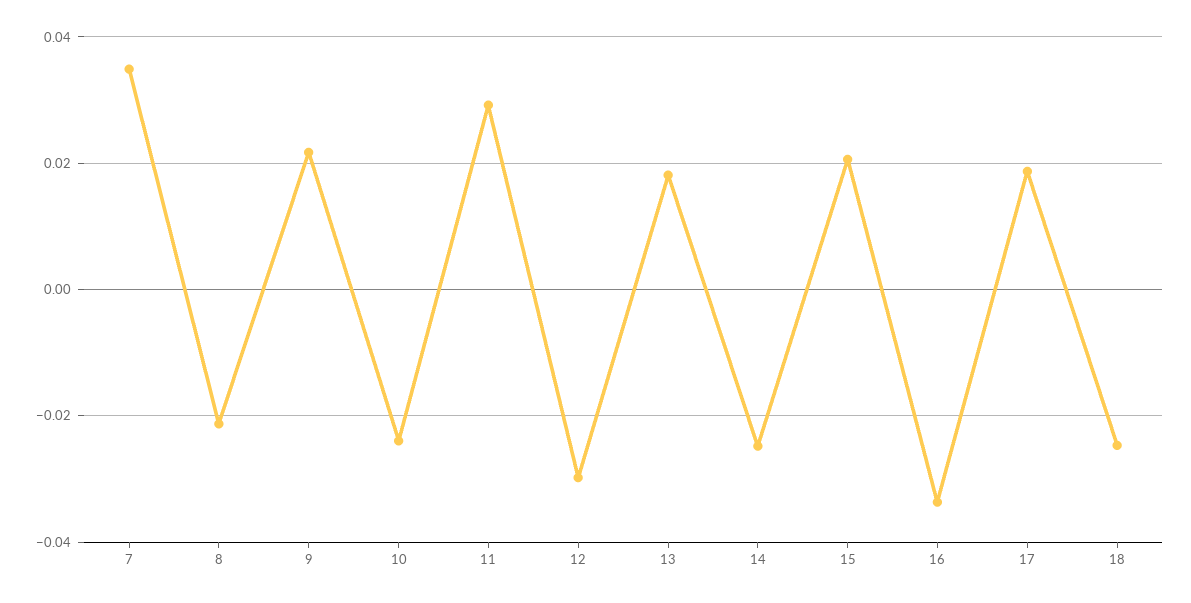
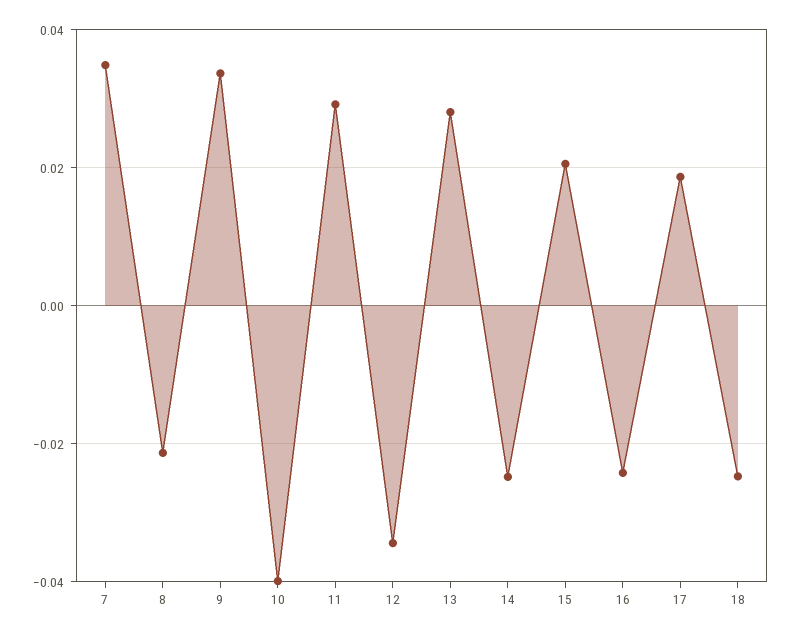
  {
    "7": 0.034,
    "8": -0.022,
-   "9": 0.022,
+   "9": 0.034,
-   "10": -0.024,
+   "10": -0.04,
    "11": 0.03,
-   "12": -0.03,
+   "12": -0.034,
-   "13": 0.018,
+   "13": 0.028,
    "14": -0.024,
    "15": 0.02,
-   "16": -0.034,
+   "16": -0.024,
    "17": 0.018,
    "18": -0.024
  }

